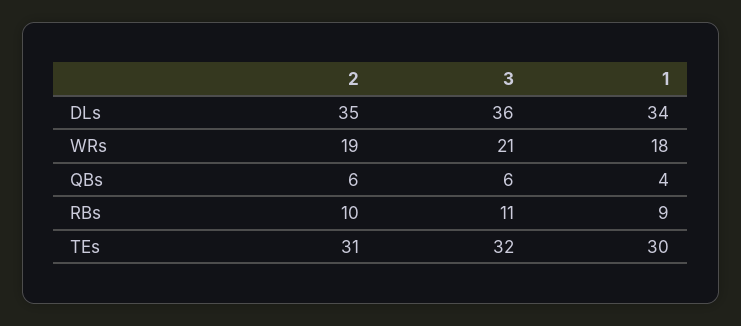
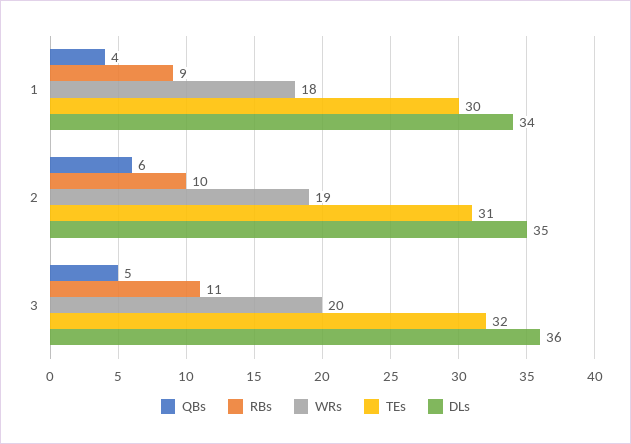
  {
    "DLs": {
      "2": 35,
      "3": 36,
      "1": 34
    },
    "WRs": {
      "2": 19,
-     "3": 21,
+     "3": 20,
      "1": 18
    },
    "QBs": {
      "2": 6,
-     "3": 6,
+     "3": 5,
      "1": 4
    },
    "RBs": {
      "2": 10,
      "3": 11,
      "1": 9
    },
    "TEs": {
      "2": 31,
      "3": 32,
      "1": 30
    }
  }

